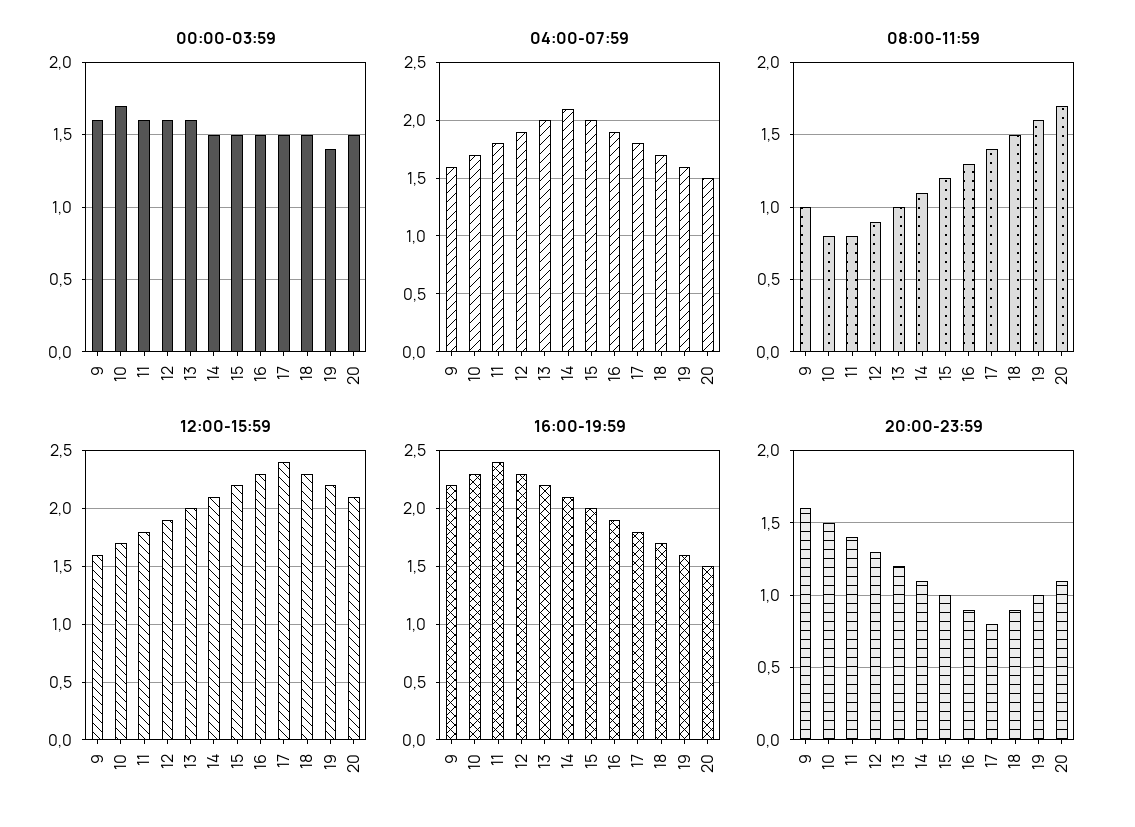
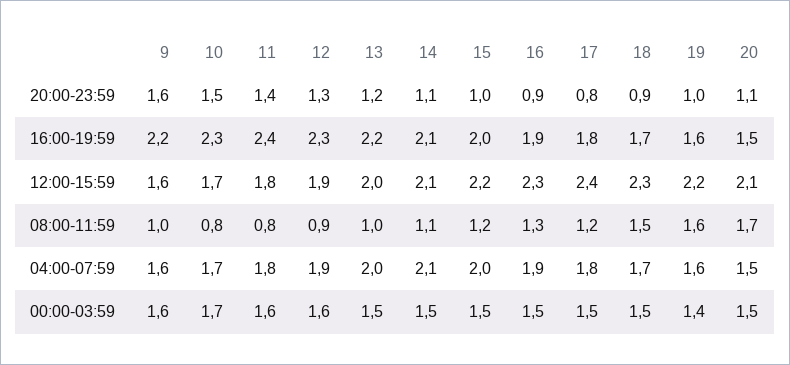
  {
    "00:00-03:59": {
      "9": 1.6,
      "10": 1.7,
      "11": 1.6,
      "12": 1.6,
-     "13": 1.6,
+     "13": 1.5,
      "14": 1.5,
      "15": 1.5,
      "16": 1.5,
      "17": 1.5,
      "18": 1.5,
      "19": 1.4,
      "20": 1.5
    },
    "04:00-07:59": {
      "9": 1.6,
      "10": 1.7,
      "11": 1.8,
      "12": 1.9,
      "13": 2,
      "14": 2.1,
      "15": 2,
      "16": 1.9,
      "17": 1.8,
      "18": 1.7,
      "19": 1.6,
      "20": 1.5
    },
    "08:00-11:59": {
      "9": 1,
      "10": 0.8,
      "11": 0.8,
      "12": 0.9,
      "13": 1,
      "14": 1.1,
      "15": 1.2,
      "16": 1.3,
-     "17": 1.4,
+     "17": 1.2,
      "18": 1.5,
      "19": 1.6,
      "20": 1.7
    },
    "12:00-15:59": {
      "9": 1.6,
      "10": 1.7,
      "11": 1.8,
      "12": 1.9,
      "13": 2,
      "14": 2.1,
      "15": 2.2,
      "16": 2.3,
      "17": 2.4,
      "18": 2.3,
      "19": 2.2,
      "20": 2.1
    },
    "16:00-19:59": {
      "9": 2.2,
      "10": 2.3,
      "11": 2.4,
      "12": 2.3,
      "13": 2.2,
      "14": 2.1,
      "15": 2,
      "16": 1.9,
      "17": 1.8,
      "18": 1.7,
      "19": 1.6,
      "20": 1.5
    },
    "20:00-23:59": {
      "9": 1.6,
      "10": 1.5,
      "11": 1.4,
      "12": 1.3,
      "13": 1.2,
      "14": 1.1,
      "15": 1,
      "16": 0.9,
      "17": 0.8,
      "18": 0.9,
      "19": 1,
      "20": 1.1
    }
  }

